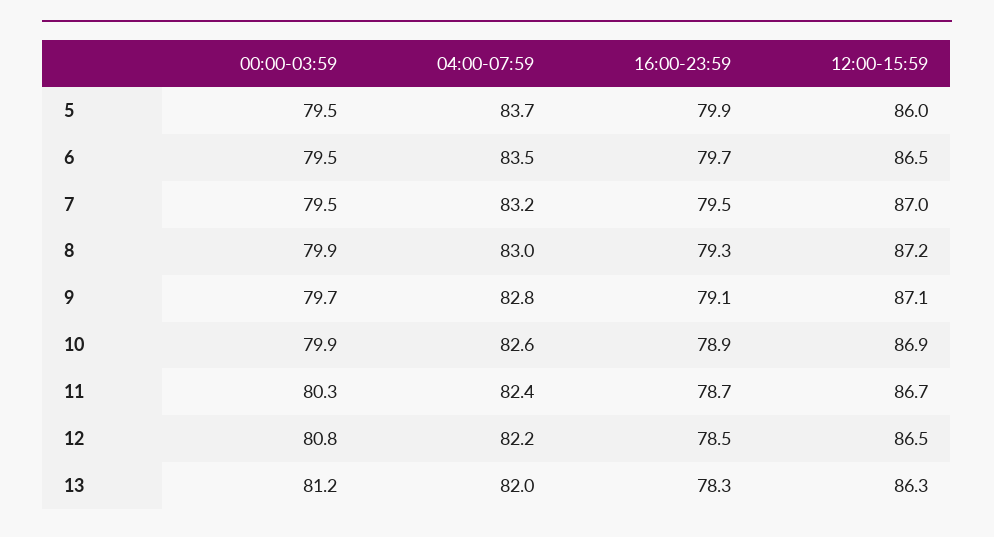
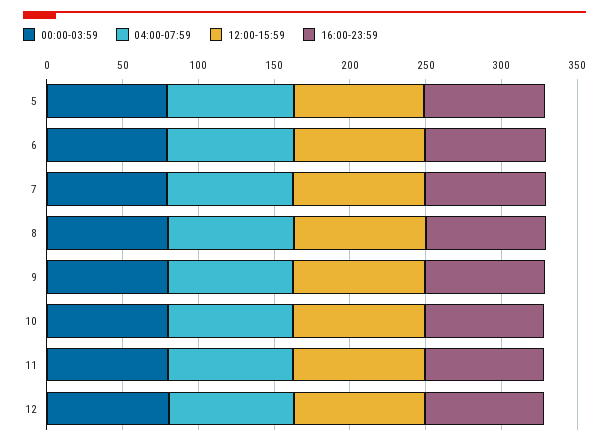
  {
    "00:00-03:59": {
      "5": 79.5,
      "6": 79.5,
      "7": 79.5,
      "8": 79.9,
      "9": 79.7,
      "10": 79.9,
      "11": 80.3,
-     "12": 80.8,
+     "12": 80.8
-     "13": 81.2
    },
    "04:00-07:59": {
      "5": 83.7,
      "6": 83.5,
      "7": 83.2,
      "8": 83,
      "9": 82.8,
      "10": 82.6,
      "11": 82.4,
-     "12": 82.2,
+     "12": 82.2
-     "13": 82
    },
    "16:00-23:59": {
      "5": 79.9,
      "6": 79.7,
      "7": 79.5,
      "8": 79.3,
      "9": 79.1,
      "10": 78.9,
      "11": 78.7,
-     "12": 78.5,
+     "12": 78.5
-     "13": 78.3
    },
    "12:00-15:59": {
      "5": 86,
      "6": 86.5,
      "7": 87,
      "8": 87.2,
      "9": 87.1,
      "10": 86.9,
      "11": 86.7,
-     "12": 86.5,
+     "12": 86.5
-     "13": 86.3
    }
  }

